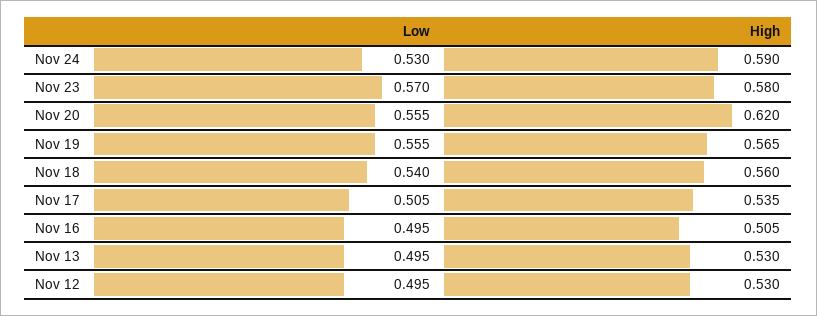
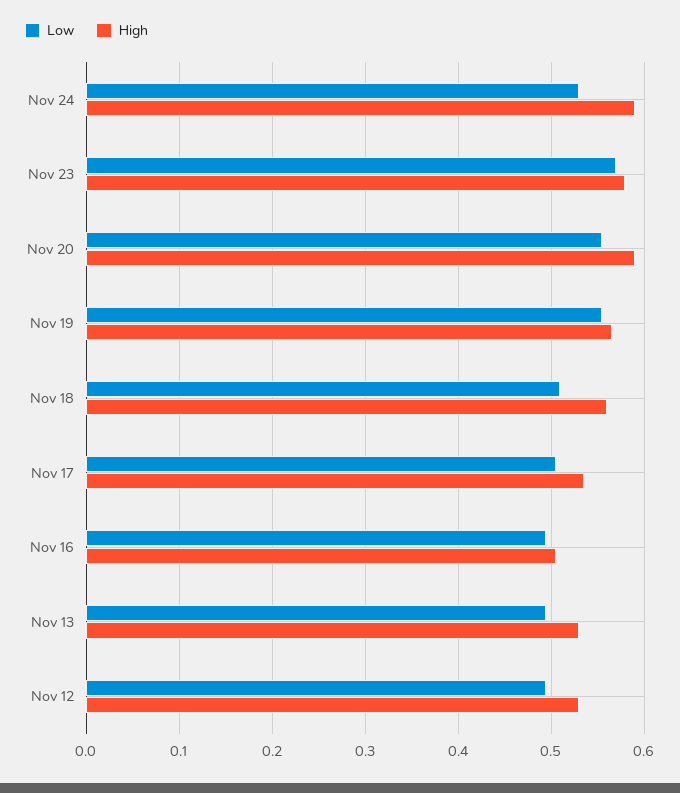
  {
    "Low": {
      "Nov 24": 0.53,
      "Nov 23": 0.57,
      "Nov 20": 0.555,
      "Nov 19": 0.555,
-     "Nov 18": 0.54,
+     "Nov 18": 0.51,
      "Nov 17": 0.505,
      "Nov 16": 0.495,
      "Nov 13": 0.495,
      "Nov 12": 0.495
    },
    "High": {
      "Nov 24": 0.59,
      "Nov 23": 0.58,
-     "Nov 20": 0.62,
+     "Nov 20": 0.59,
      "Nov 19": 0.565,
      "Nov 18": 0.56,
      "Nov 17": 0.535,
      "Nov 16": 0.505,
      "Nov 13": 0.53,
      "Nov 12": 0.53
    }
  }

